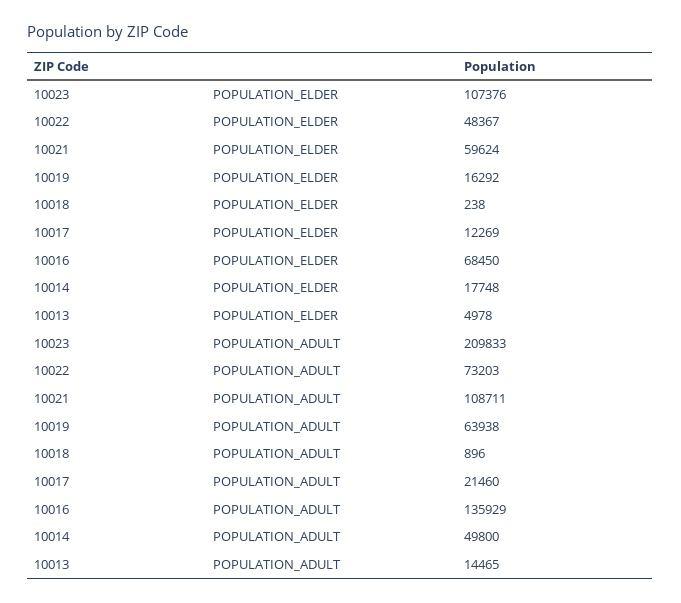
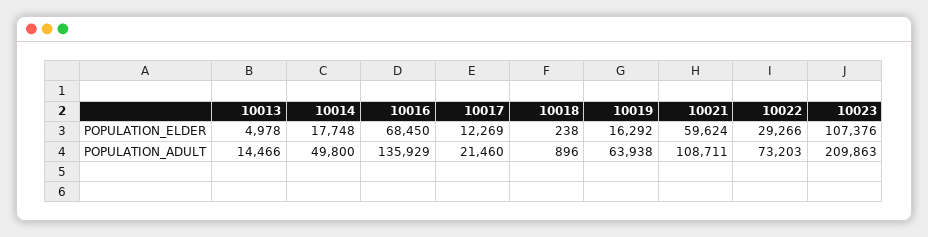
  {
    "10023": {
      "POPULATION_ELDER": 107376,
-     "POPULATION_ADULT": 209833
+     "POPULATION_ADULT": 209863
    },
    "10022": {
-     "POPULATION_ELDER": 48367,
+     "POPULATION_ELDER": 29266,
      "POPULATION_ADULT": 73203
    },
    "10021": {
      "POPULATION_ELDER": 59624,
      "POPULATION_ADULT": 108711
    },
    "10019": {
      "POPULATION_ELDER": 16292,
      "POPULATION_ADULT": 63938
    },
    "10018": {
      "POPULATION_ELDER": 238,
      "POPULATION_ADULT": 896
    },
    "10017": {
      "POPULATION_ELDER": 12269,
      "POPULATION_ADULT": 21460
    },
    "10016": {
      "POPULATION_ELDER": 68450,
      "POPULATION_ADULT": 135929
    },
    "10014": {
      "POPULATION_ELDER": 17748,
      "POPULATION_ADULT": 49800
    },
    "10013": {
      "POPULATION_ELDER": 4978,
-     "POPULATION_ADULT": 14465
+     "POPULATION_ADULT": 14466
    }
  }

